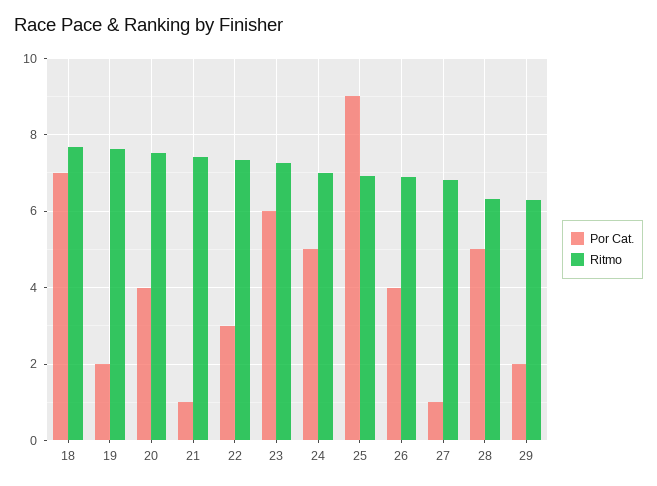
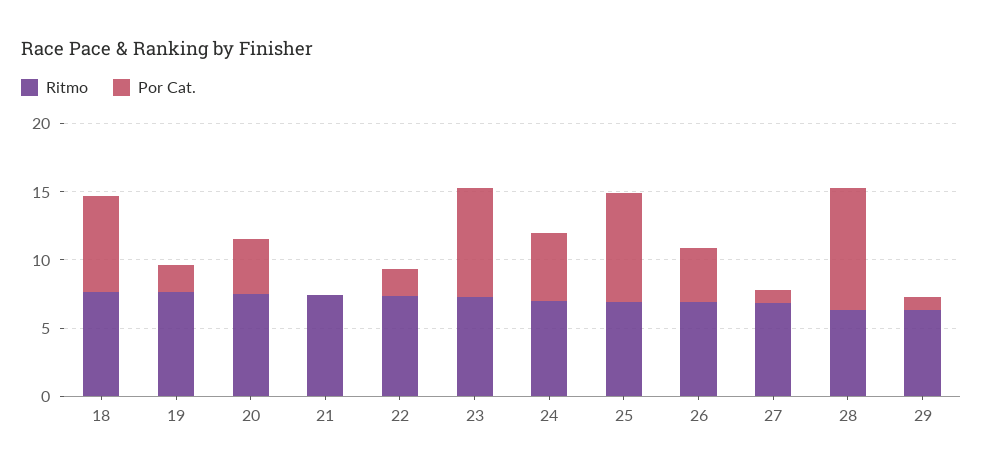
  {
    "Por Cat.": {
      "18": 7,
      "19": 2,
      "20": 4,
-     "21": 1,
+     "21": 0,
-     "22": 3,
+     "22": 2,
-     "23": 6,
+     "23": 8,
      "24": 5,
-     "25": 9,
+     "25": 8,
      "26": 4,
      "27": 1,
-     "28": 5,
+     "28": 9,
-     "29": 2
+     "29": 1
    },
    "Ritmo": {
      "18": 7.6,
      "19": 7.6,
      "20": 7.6,
      "21": 7.4,
      "22": 7.4,
      "23": 7.2,
      "24": 7,
      "25": 7,
      "26": 7,
      "27": 6.8,
      "28": 6.4,
      "29": 6.2
    }
  }

